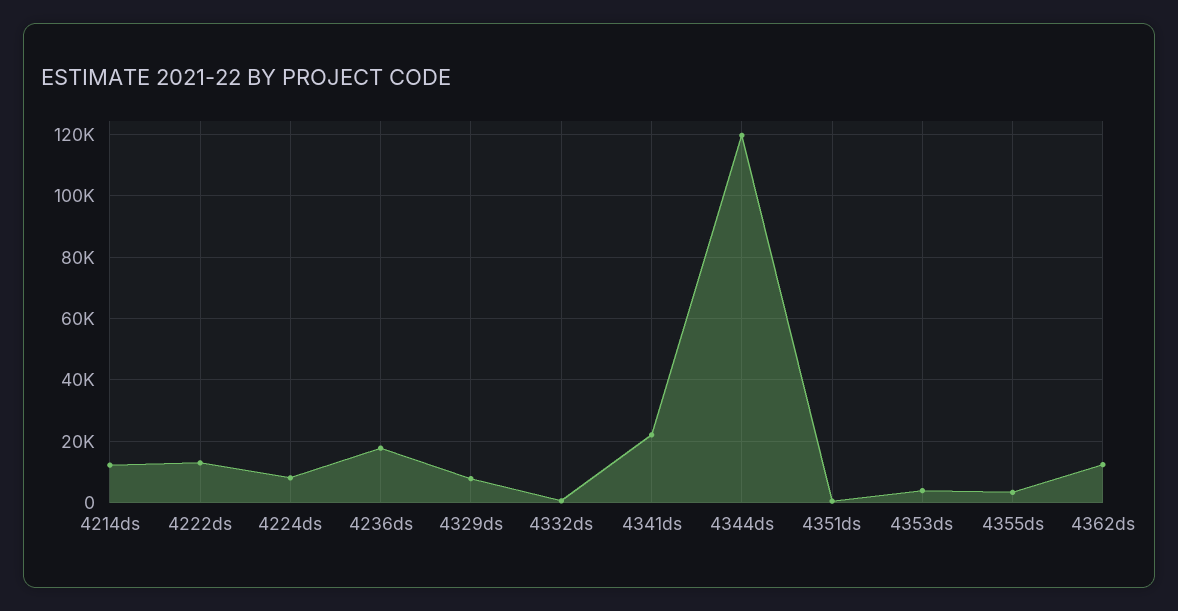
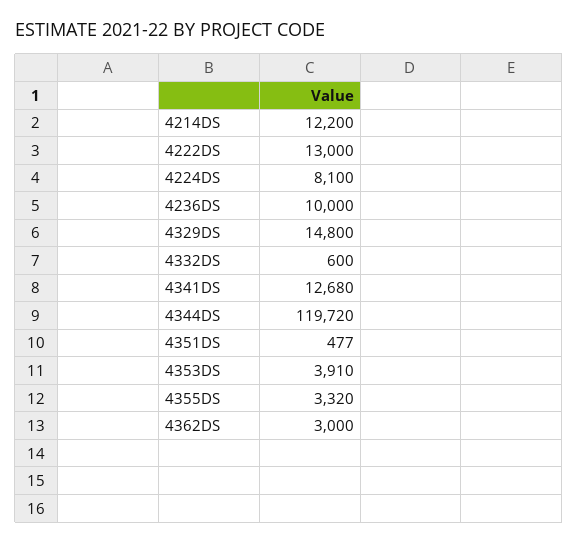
  {
    "4214ds": 12200,
    "4222ds": 13000,
    "4224ds": 8100,
-   "4236ds": 18000,
+   "4236ds": 10000,
-   "4329ds": 8000,
+   "4329ds": 14800,
    "4332ds": 600,
-   "4341ds": 22000,
+   "4341ds": 12680,
    "4344ds": 119720,
    "4351ds": 477,
    "4353ds": 3910,
    "4355ds": 3320,
-   "4362ds": 12000
+   "4362ds": 3000
  }

